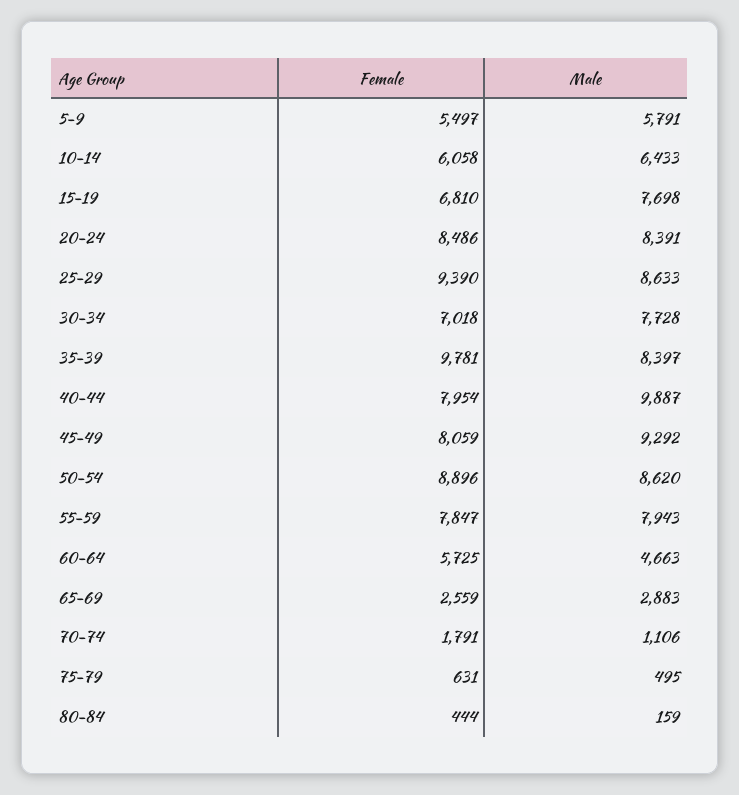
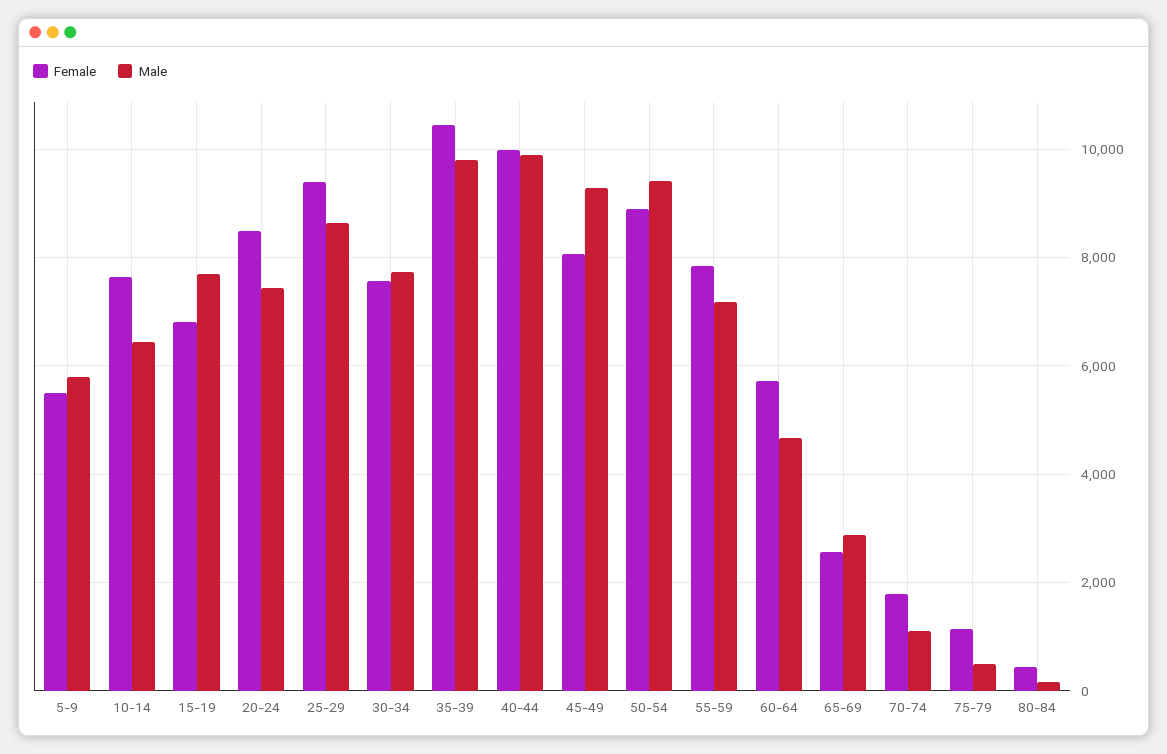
  {
    "Female": {
      "5-9": 5497,
-     "10-14": 6058,
+     "10-14": 7600,
      "15-19": 6810,
      "20-24": 8486,
      "25-29": 9390,
-     "30-34": 7018,
+     "30-34": 7600,
-     "35-39": 9781,
+     "35-39": 10400,
-     "40-44": 7954,
+     "40-44": 10000,
      "45-49": 8059,
      "50-54": 8896,
      "55-59": 7847,
      "60-64": 5725,
      "65-69": 2559,
      "70-74": 1791,
-     "75-79": 631,
+     "75-79": 1200,
      "80-84": 444
    },
    "Male": {
      "5-9": 5791,
      "10-14": 6433,
      "15-19": 7698,
-     "20-24": 8391,
+     "20-24": 7400,
      "25-29": 8633,
      "30-34": 7728,
-     "35-39": 8397,
+     "35-39": 9800,
      "40-44": 9887,
      "45-49": 9292,
-     "50-54": 8620,
+     "50-54": 9400,
-     "55-59": 7943,
+     "55-59": 7200,
      "60-64": 4663,
      "65-69": 2883,
      "70-74": 1106,
      "75-79": 495,
      "80-84": 159
    }
  }

